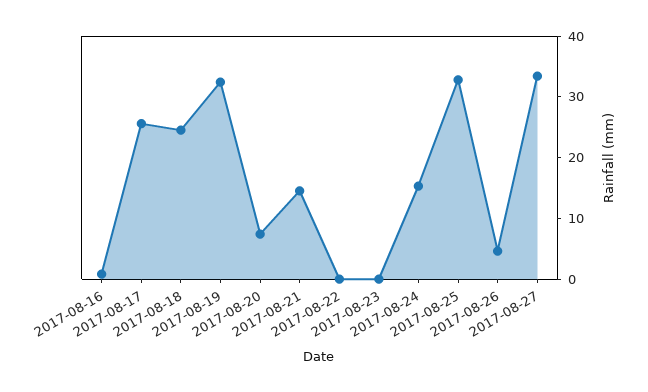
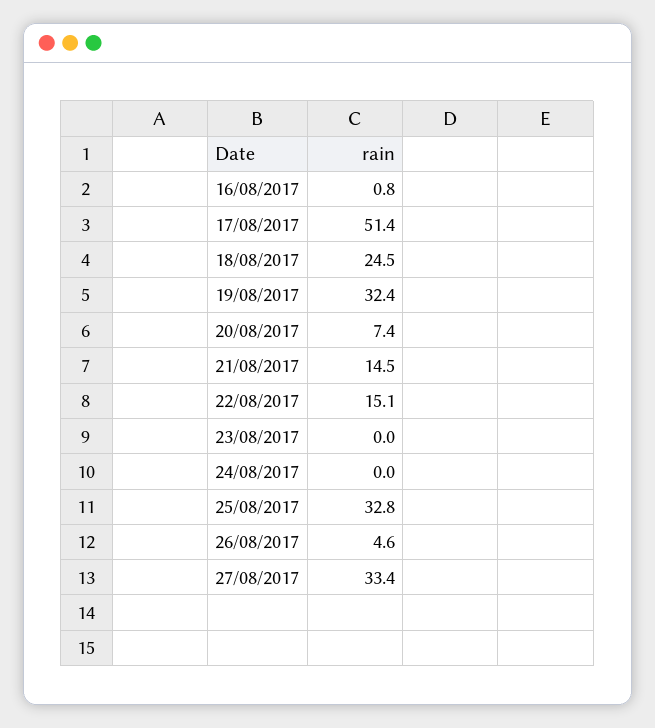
  {
    "2017-08-16": 0.8,
-   "2017-08-17": 26,
+   "2017-08-17": 51.4,
    "2017-08-18": 24.5,
    "2017-08-19": 32.4,
    "2017-08-20": 7.4,
    "2017-08-21": 14.5,
-   "2017-08-22": 0,
+   "2017-08-22": 15.1,
    "2017-08-23": 0,
-   "2017-08-24": 16,
+   "2017-08-24": 0,
    "2017-08-25": 32.8,
    "2017-08-26": 4.6,
    "2017-08-27": 33.4
  }

